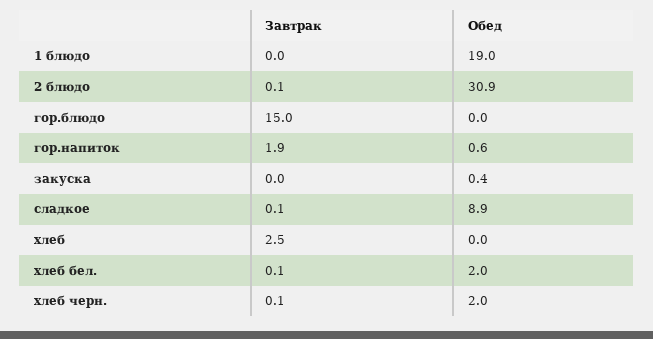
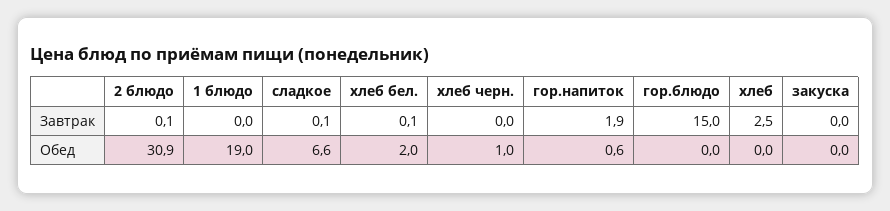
  {
    "Завтрак": {
      "1 блюдо": 0,
      "2 блюдо": 0.1,
      "гор.блюдо": 15,
      "гор.напиток": 1.9,
      "закуска": 0,
      "сладкое": 0.1,
      "хлеб": 2.5,
      "хлеб бел.": 0.1,
-     "хлеб черн.": 0.1
+     "хлеб черн.": 0
    },
    "Обед": {
      "1 блюдо": 19,
      "2 блюдо": 30.9,
      "гор.блюдо": 0,
      "гор.напиток": 0.6,
-     "закуска": 0.4,
+     "закуска": 0,
-     "сладкое": 8.9,
+     "сладкое": 6.6,
      "хлеб": 0,
      "хлеб бел.": 2,
-     "хлеб черн.": 2
+     "хлеб черн.": 1
    }
  }

